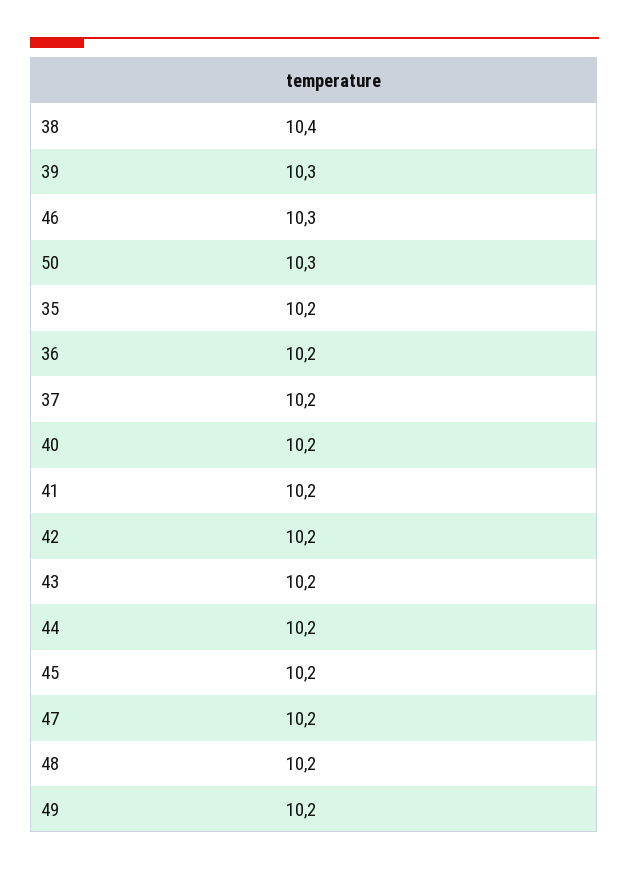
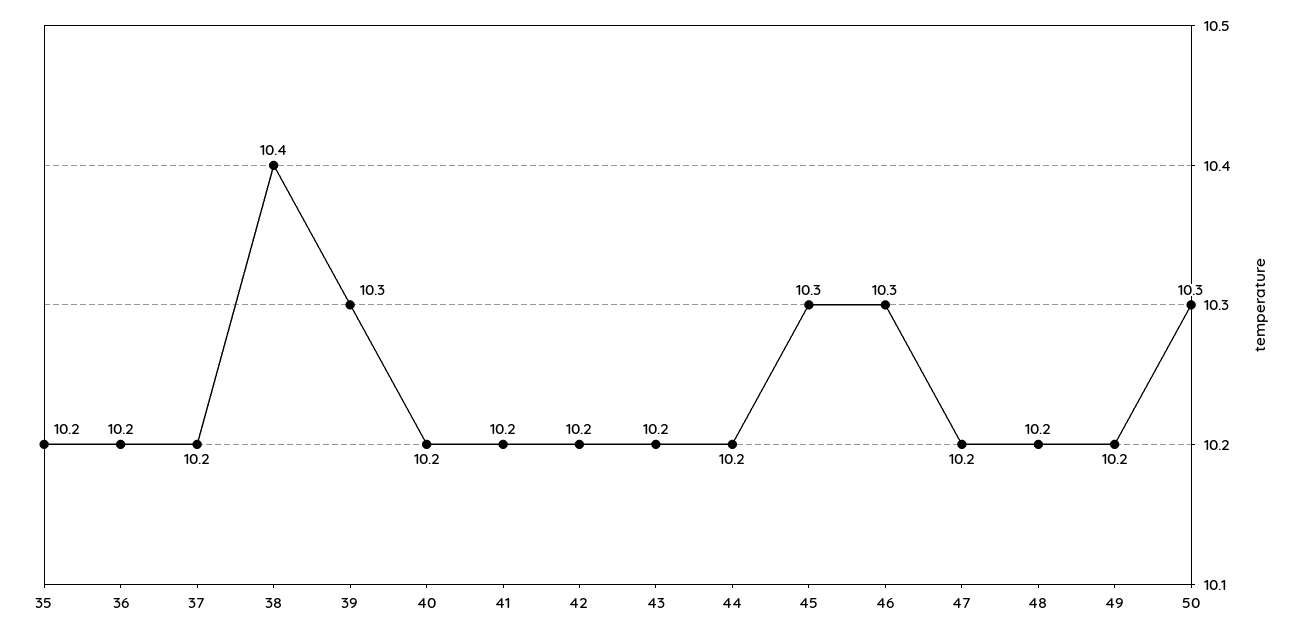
  {
    "38": 10.4,
    "39": 10.3,
    "46": 10.3,
    "50": 10.3,
    "35": 10.2,
    "36": 10.2,
    "37": 10.2,
    "40": 10.2,
    "41": 10.2,
    "42": 10.2,
    "43": 10.2,
    "44": 10.2,
-   "45": 10.2,
+   "45": 10.3,
    "47": 10.2,
    "48": 10.2,
    "49": 10.2
  }

